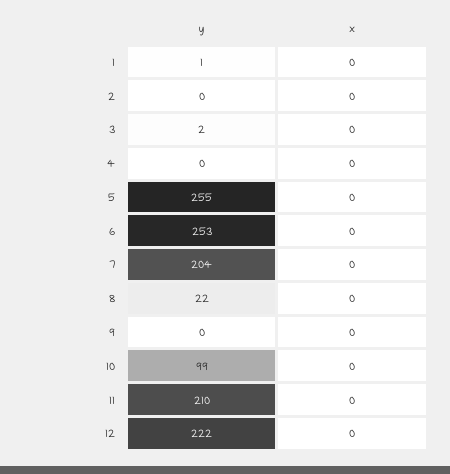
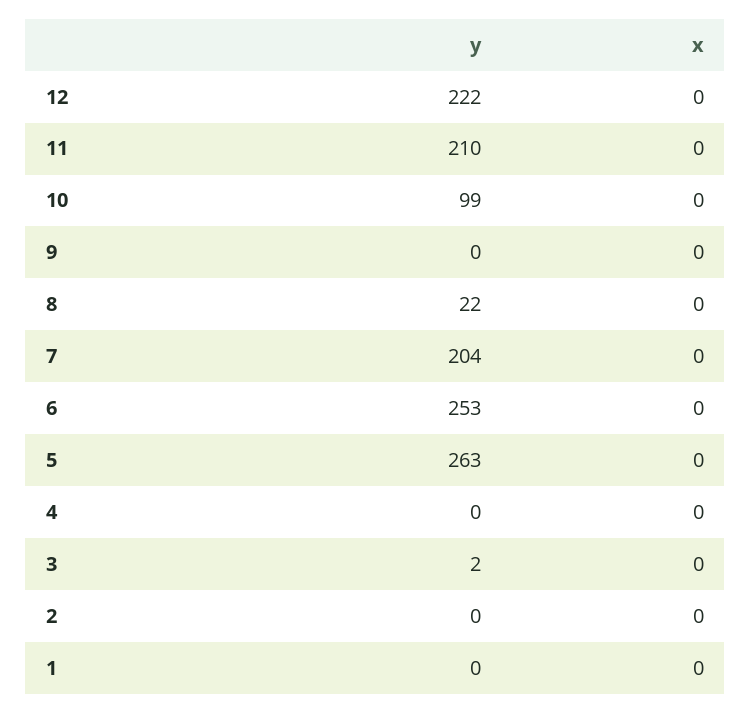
  {
    "y": {
-     "1": 1,
+     "1": 0,
      "2": 0,
      "3": 2,
      "4": 0,
-     "5": 255,
+     "5": 263,
      "6": 253,
      "7": 204,
      "8": 22,
      "9": 0,
      "10": 99,
      "11": 210,
      "12": 222
    },
    "x": {
      "1": 0,
      "2": 0,
      "3": 0,
      "4": 0,
      "5": 0,
      "6": 0,
      "7": 0,
      "8": 0,
      "9": 0,
      "10": 0,
      "11": 0,
      "12": 0
    }
  }

